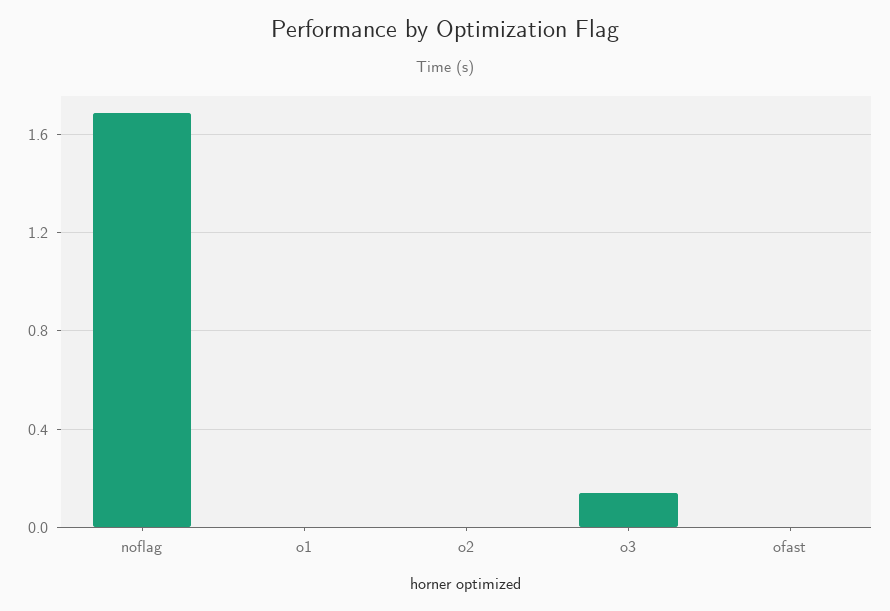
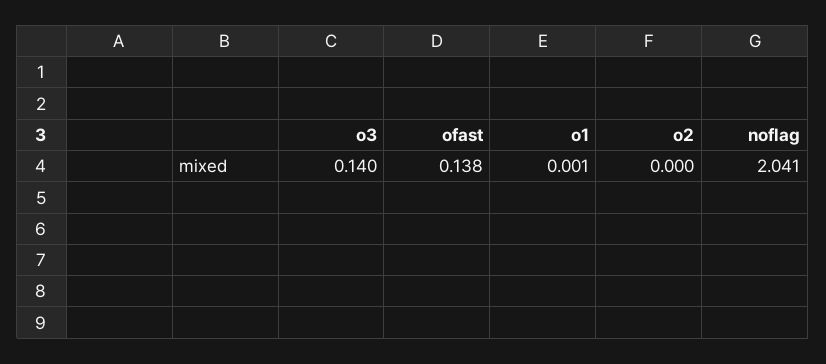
  {
-   "noflag": 1.7,
+   "noflag": 2.041,
    "o1": 0.001,
    "o2": 0,
    "o3": 0.14,
-   "ofast": 0
+   "ofast": 0.138
  }

